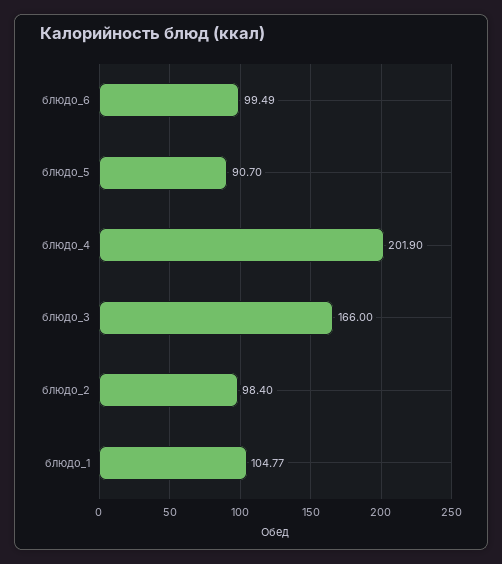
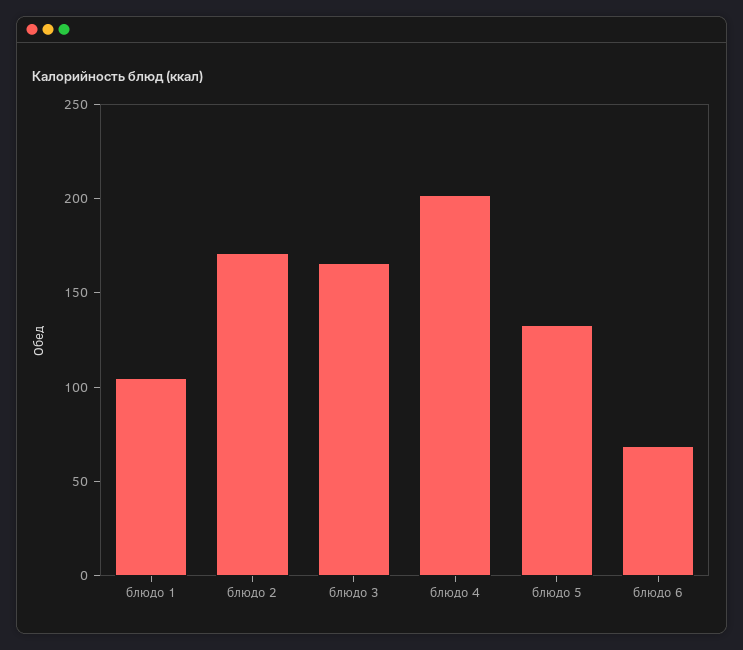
  {
-   "блюдо_6": 99.49,
+   "блюдо_6": 70,
-   "блюдо_5": 90.7,
+   "блюдо_5": 130,
    "блюдо_4": 201.9,
    "блюдо_3": 166,
-   "блюдо_2": 98.4,
+   "блюдо_2": 170,
    "блюдо_1": 104.77
  }

